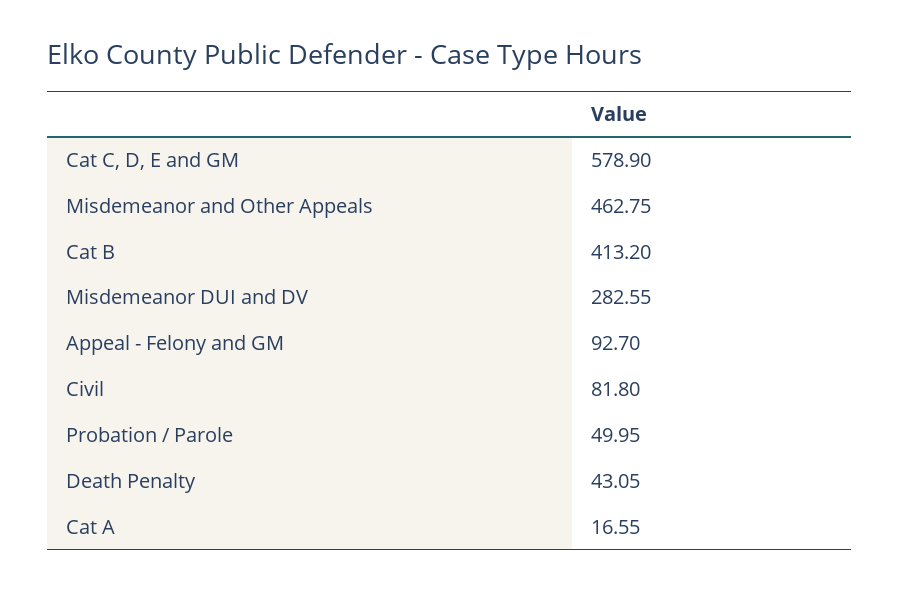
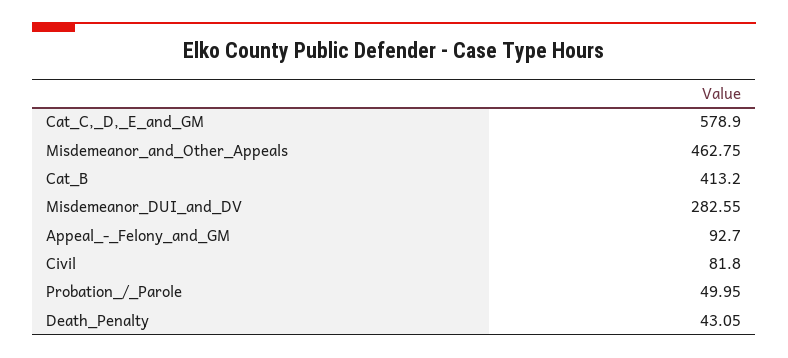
  {
    "Cat C, D, E and GM": 578.9,
    "Misdemeanor and Other Appeals": 462.75,
    "Cat B": 413.2,
    "Misdemeanor DUI and DV": 282.55,
    "Appeal - Felony and GM": 92.7,
    "Civil": 81.8,
    "Probation / Parole": 49.95,
-   "Death Penalty": 43.05,
+   "Death Penalty": 43.05
-   "Cat A": 16.55
  }

